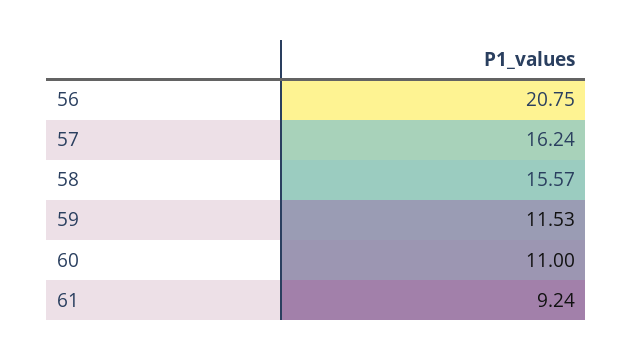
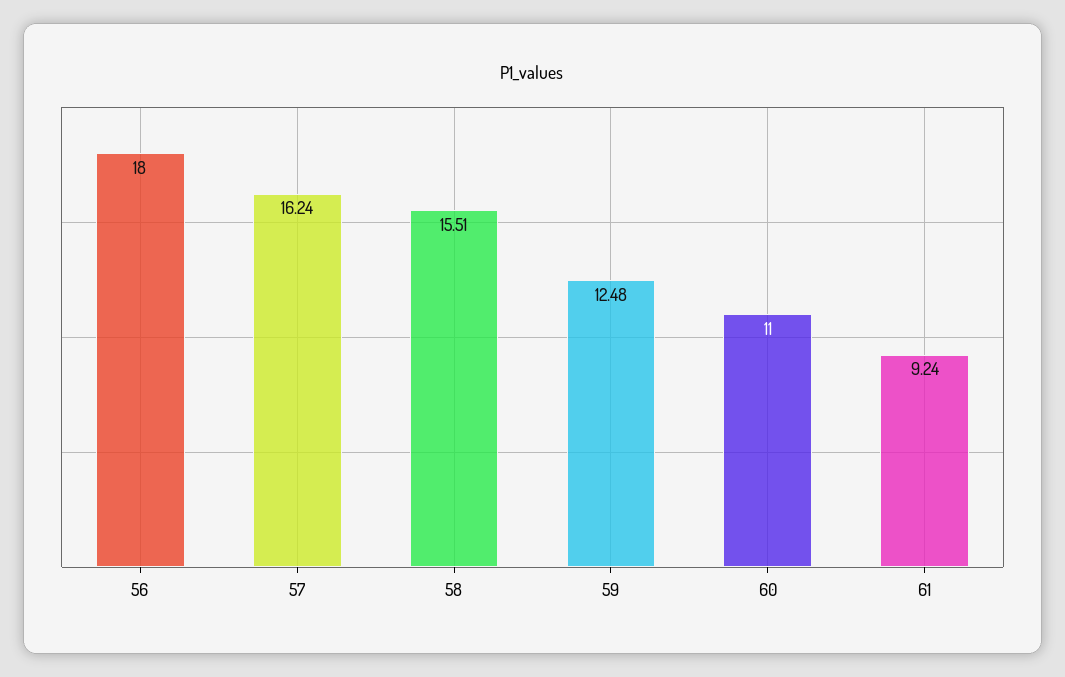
  {
-   "56": 20.75,
+   "56": 18,
    "57": 16.24,
-   "58": 15.57,
+   "58": 15.51,
-   "59": 11.53,
+   "59": 12.48,
    "60": 11,
    "61": 9.24
  }

